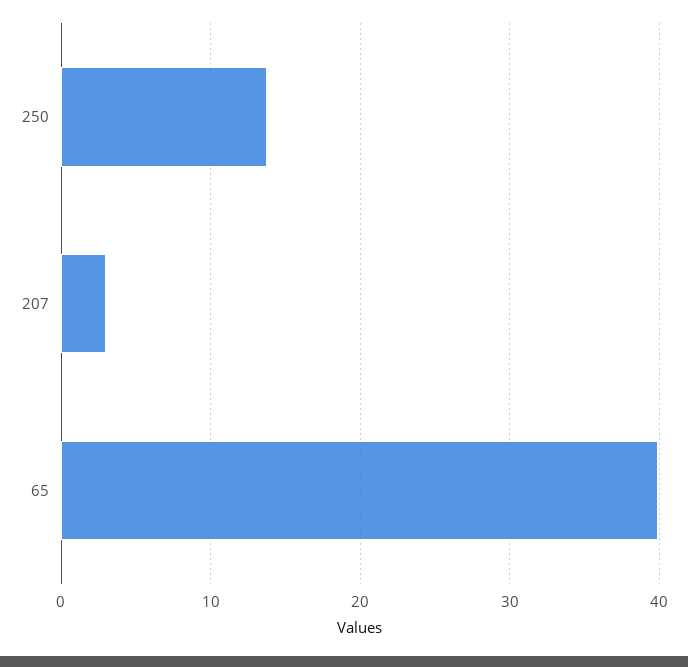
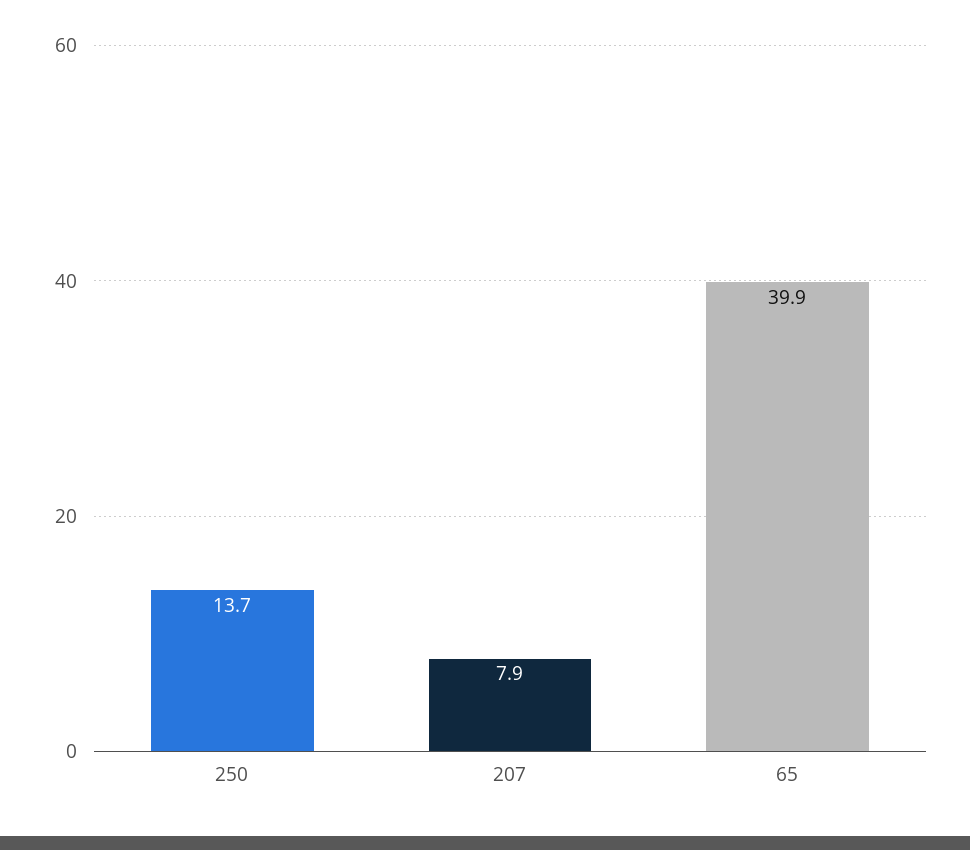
  {
    "250": 13.7,
-   "207": 3,
+   "207": 7.9,
    "65": 39.9
  }

